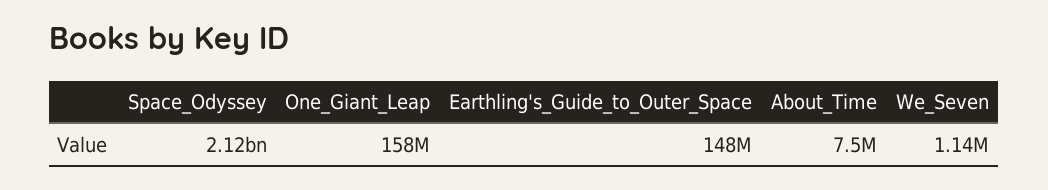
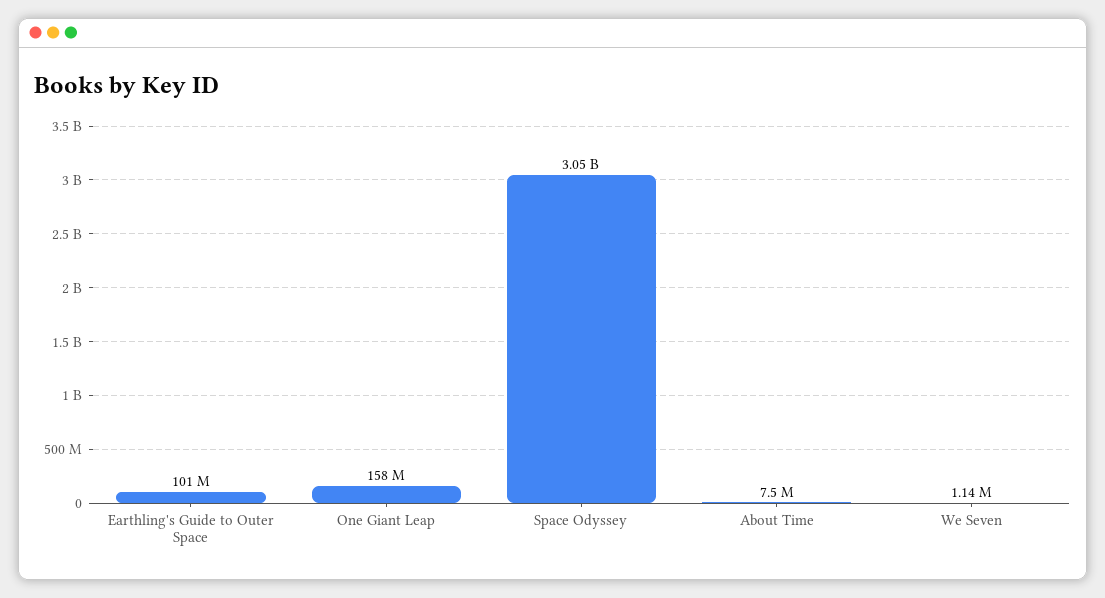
  {
-   "Space_Odyssey": 2120000000,
+   "Space_Odyssey": 3050000000,
    "One_Giant_Leap": 158000000,
-   "Earthling's_Guide_to_Outer_Space": 148000000,
+   "Earthling's_Guide_to_Outer_Space": 101000000,
    "About_Time": 7500000,
    "We_Seven": 1140000
  }

